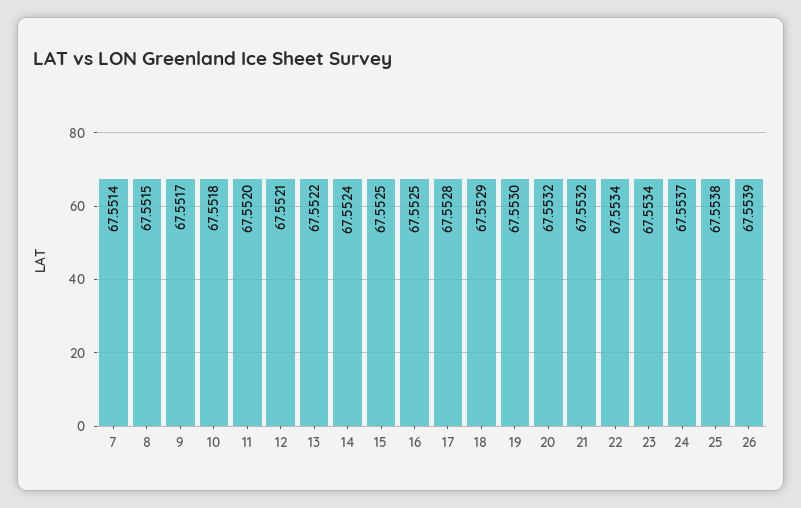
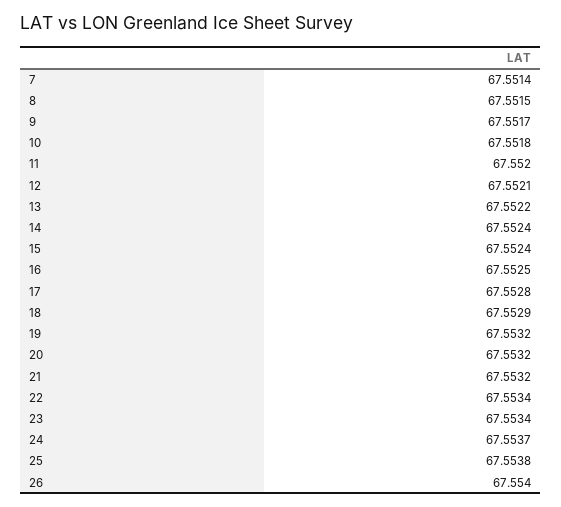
  {
    "7": 67.5514,
    "8": 67.5515,
    "9": 67.5517,
    "10": 67.5518,
    "11": 67.552,
    "12": 67.5521,
    "13": 67.5522,
    "14": 67.5524,
-   "15": 67.5525,
+   "15": 67.5524,
    "16": 67.5525,
    "17": 67.5528,
    "18": 67.5529,
-   "19": 67.553,
+   "19": 67.5532,
    "20": 67.5532,
    "21": 67.5532,
    "22": 67.5534,
    "23": 67.5534,
    "24": 67.5537,
    "25": 67.5538,
-   "26": 67.5539
+   "26": 67.554
  }

